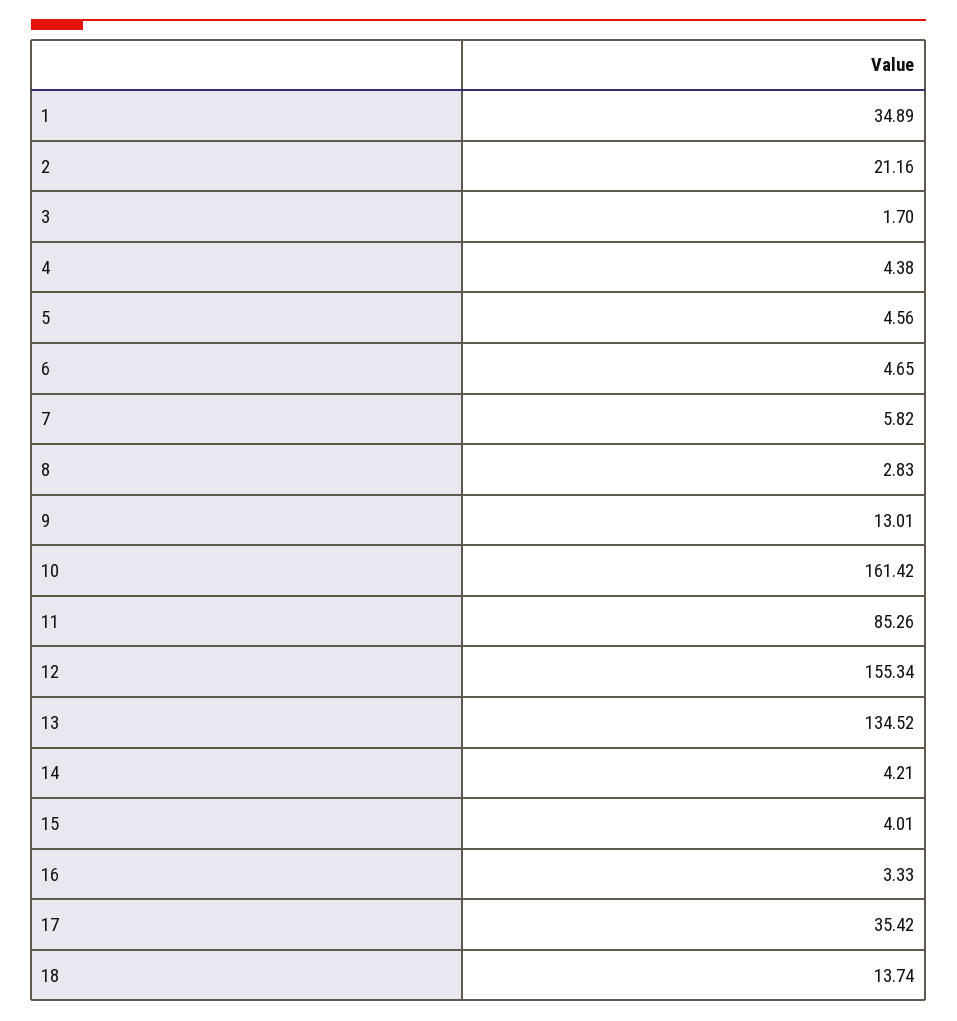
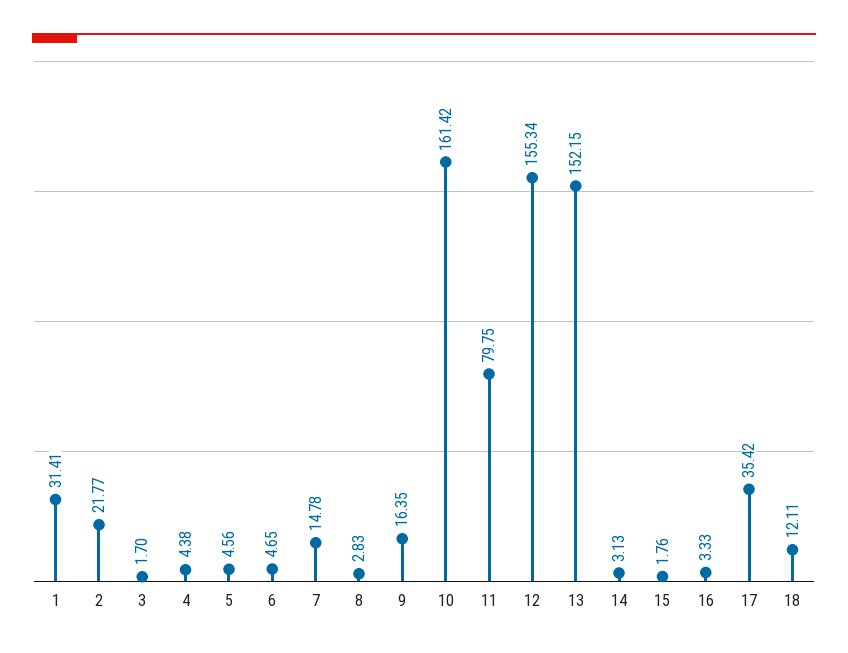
  {
-   "1": 34.89,
+   "1": 31.41,
-   "2": 21.16,
+   "2": 21.77,
    "3": 1.7,
    "4": 4.38,
    "5": 4.56,
    "6": 4.65,
-   "7": 5.82,
+   "7": 14.78,
    "8": 2.83,
-   "9": 13.01,
+   "9": 16.35,
    "10": 161.42,
-   "11": 85.26,
+   "11": 79.75,
    "12": 155.34,
-   "13": 134.52,
+   "13": 152.15,
-   "14": 4.21,
+   "14": 3.13,
-   "15": 4.01,
+   "15": 1.76,
    "16": 3.33,
    "17": 35.42,
-   "18": 13.74
+   "18": 12.11
  }

